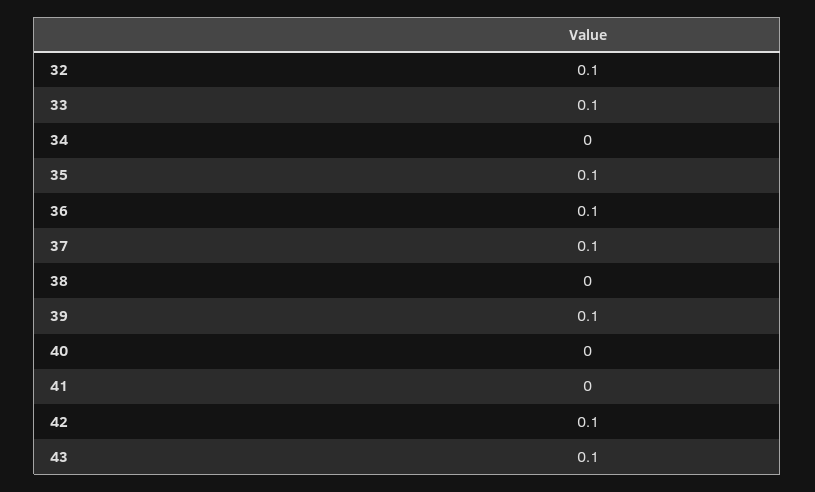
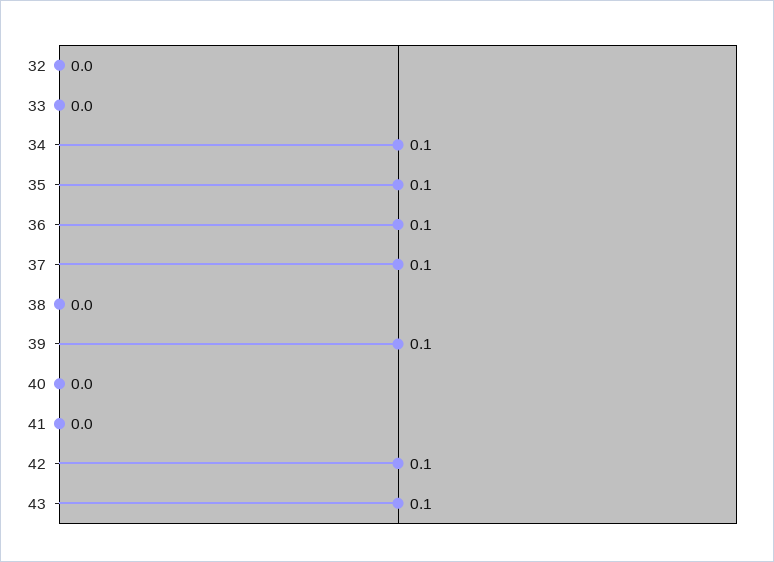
  {
-   "32": 0.1,
+   "32": 0,
-   "33": 0.1,
+   "33": 0,
-   "34": 0,
+   "34": 0.1,
    "35": 0.1,
    "36": 0.1,
    "37": 0.1,
    "38": 0,
    "39": 0.1,
    "40": 0,
    "41": 0,
    "42": 0.1,
    "43": 0.1
  }

